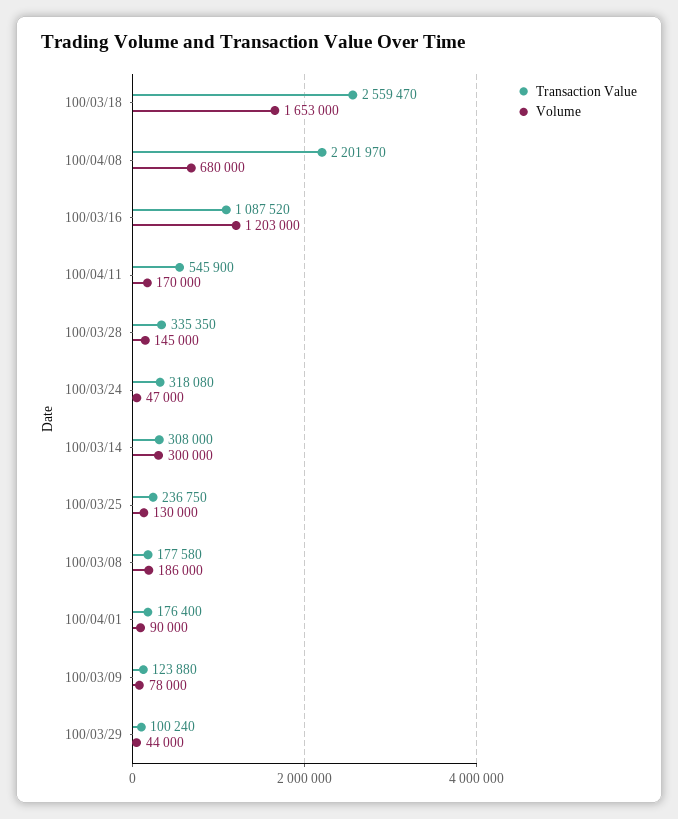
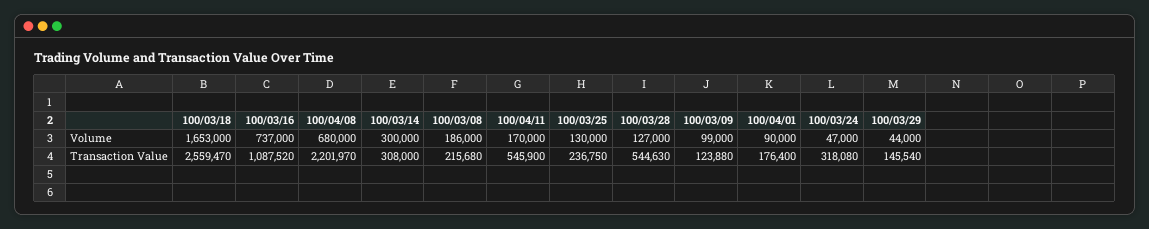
  {
    "Transaction Value": {
      "100/03/18": 2559470,
      "100/04/08": 2201970,
      "100/03/16": 1087520,
      "100/04/11": 545900,
-     "100/03/28": 335350,
+     "100/03/28": 544630,
      "100/03/24": 318080,
      "100/03/14": 308000,
      "100/03/25": 236750,
-     "100/03/08": 177580,
+     "100/03/08": 215680,
      "100/04/01": 176400,
      "100/03/09": 123880,
-     "100/03/29": 100240
+     "100/03/29": 145540
    },
    "Volume": {
      "100/03/18": 1653000,
      "100/04/08": 680000,
-     "100/03/16": 1203000,
+     "100/03/16": 737000,
      "100/04/11": 170000,
-     "100/03/28": 145000,
+     "100/03/28": 127000,
      "100/03/24": 47000,
      "100/03/14": 300000,
      "100/03/25": 130000,
      "100/03/08": 186000,
      "100/04/01": 90000,
-     "100/03/09": 78000,
+     "100/03/09": 99000,
      "100/03/29": 44000
    }
  }

